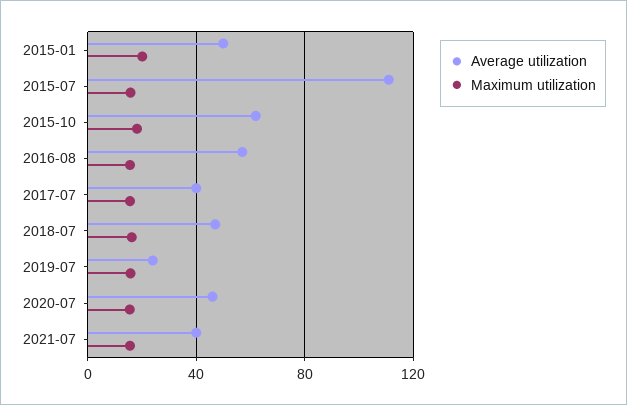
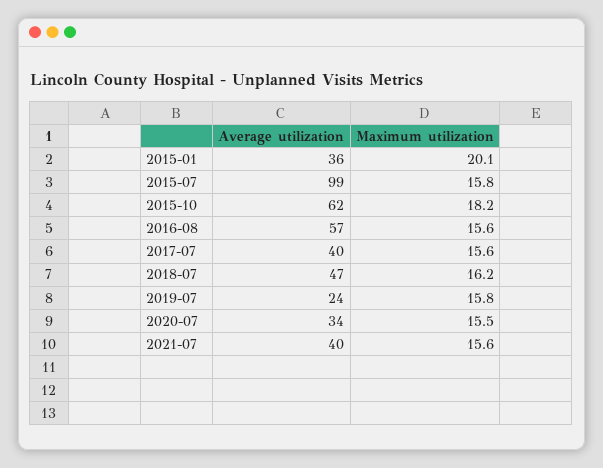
  {
    "Average utilization": {
-     "2015-01": 50,
+     "2015-01": 36,
-     "2015-07": 110,
+     "2015-07": 99,
      "2015-10": 62,
      "2016-08": 57,
      "2017-07": 40,
      "2018-07": 47,
      "2019-07": 24,
-     "2020-07": 45,
+     "2020-07": 34,
      "2021-07": 40
    },
    "Maximum utilization": {
      "2015-01": 20.1,
      "2015-07": 15.8,
      "2015-10": 18.2,
      "2016-08": 15.6,
      "2017-07": 15.6,
      "2018-07": 16.2,
      "2019-07": 15.8,
      "2020-07": 15.5,
      "2021-07": 15.6
    }
  }

